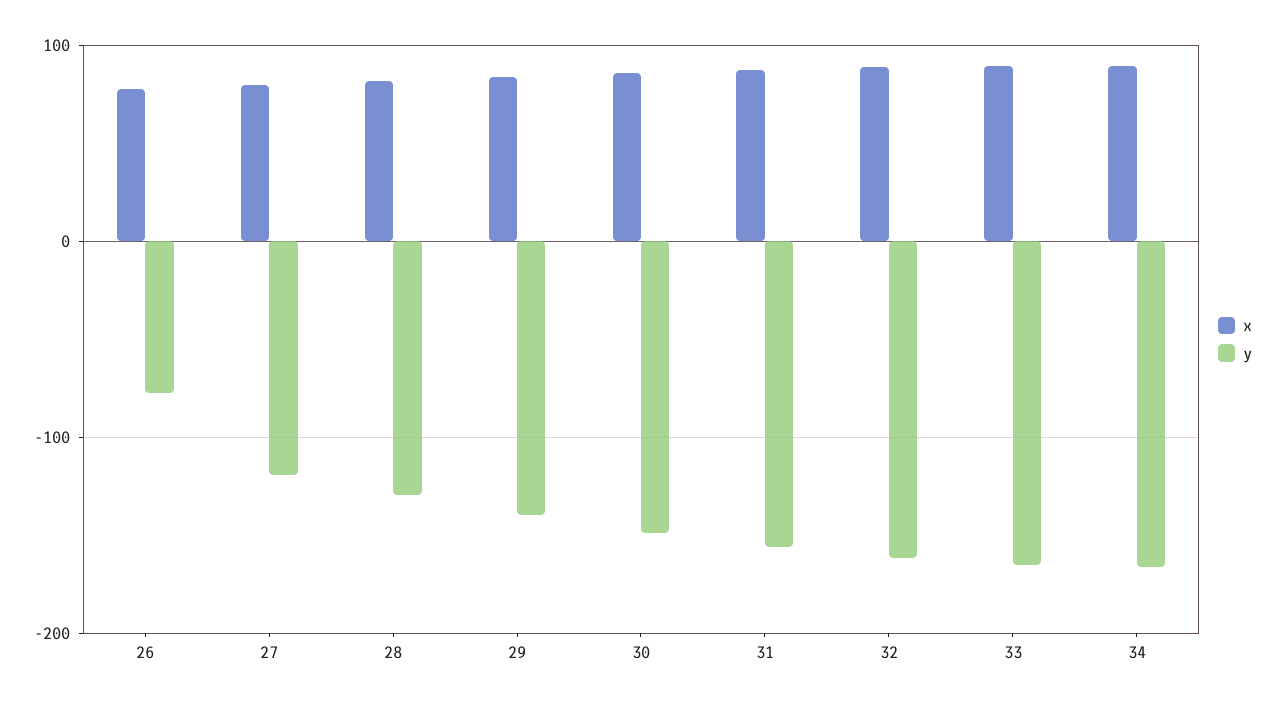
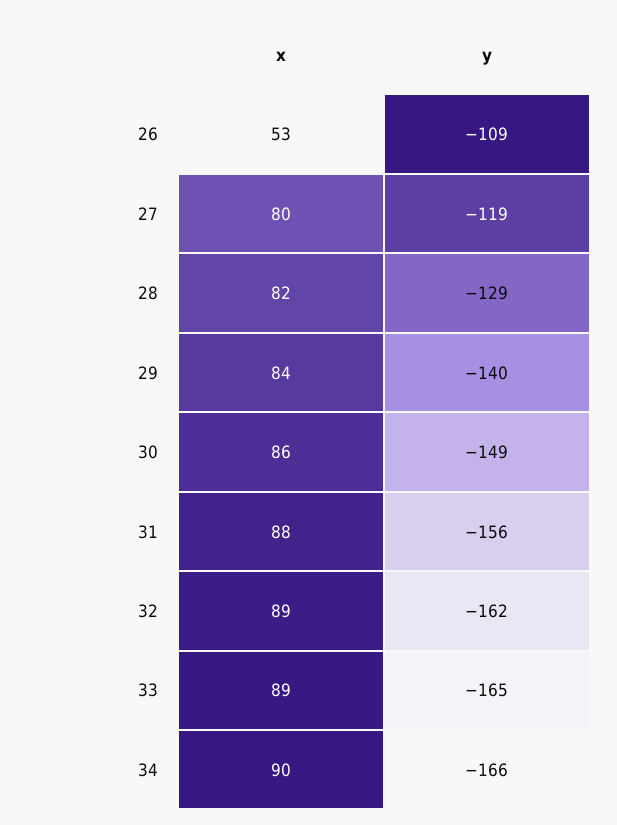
  {
    "x": {
-     "26": 80,
+     "26": 53,
      "27": 80,
      "28": 82,
      "29": 84,
      "30": 86,
      "31": 88,
      "32": 89,
      "33": 89,
      "34": 90
    },
    "y": {
-     "26": -80,
+     "26": -109,
      "27": -119,
      "28": -129,
      "29": -140,
      "30": -149,
      "31": -156,
      "32": -162,
      "33": -165,
      "34": -166
    }
  }

